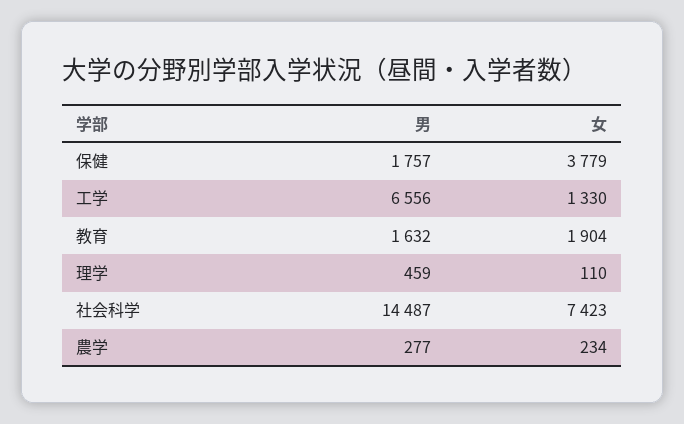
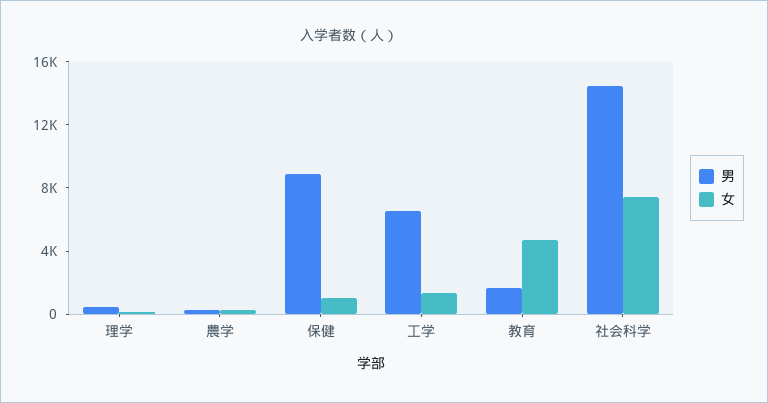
  {
    "男": {
-     "保健": 1757,
+     "保健": 9000,
      "工学": 6556,
      "教育": 1632,
      "理学": 459,
      "社会科学": 14487,
      "農学": 277
    },
    "女": {
-     "保健": 3779,
+     "保健": 1000,
      "工学": 1330,
-     "教育": 1904,
+     "教育": 5000,
      "理学": 110,
      "社会科学": 7423,
      "農学": 234
    }
  }

